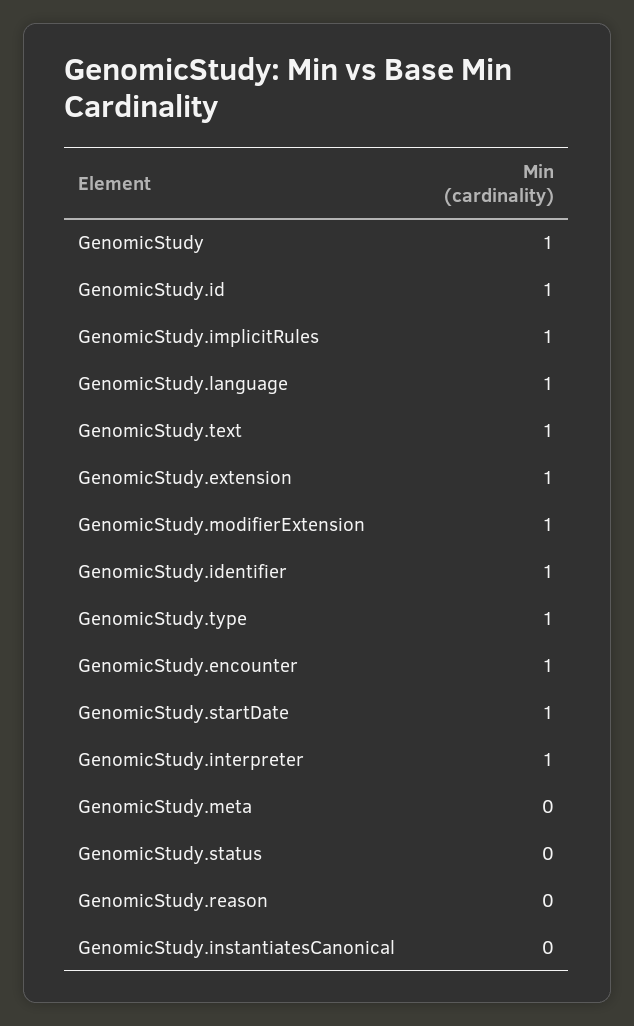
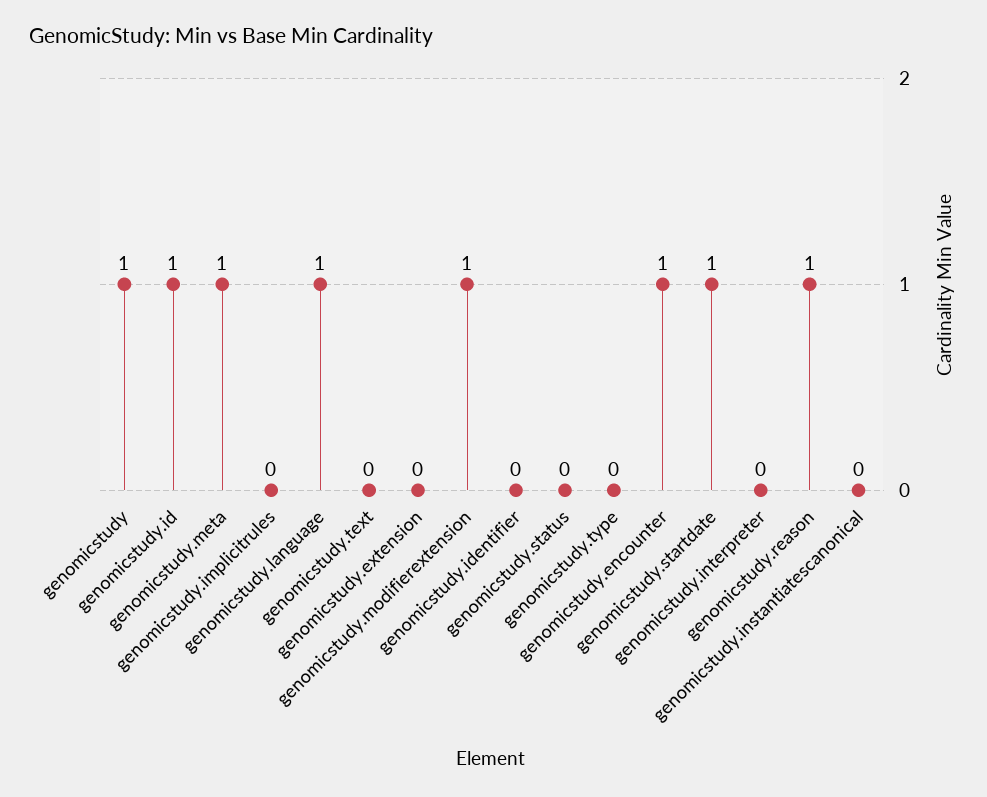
  {
    "GenomicStudy": 1,
    "GenomicStudy.id": 1,
-   "GenomicStudy.implicitRules": 1,
+   "GenomicStudy.implicitRules": 0,
    "GenomicStudy.language": 1,
-   "GenomicStudy.text": 1,
+   "GenomicStudy.text": 0,
-   "GenomicStudy.extension": 1,
+   "GenomicStudy.extension": 0,
    "GenomicStudy.modifierExtension": 1,
-   "GenomicStudy.identifier": 1,
+   "GenomicStudy.identifier": 0,
-   "GenomicStudy.type": 1,
+   "GenomicStudy.type": 0,
    "GenomicStudy.encounter": 1,
    "GenomicStudy.startDate": 1,
-   "GenomicStudy.interpreter": 1,
+   "GenomicStudy.interpreter": 0,
-   "GenomicStudy.meta": 0,
+   "GenomicStudy.meta": 1,
    "GenomicStudy.status": 0,
-   "GenomicStudy.reason": 0,
+   "GenomicStudy.reason": 1,
    "GenomicStudy.instantiatesCanonical": 0
  }

